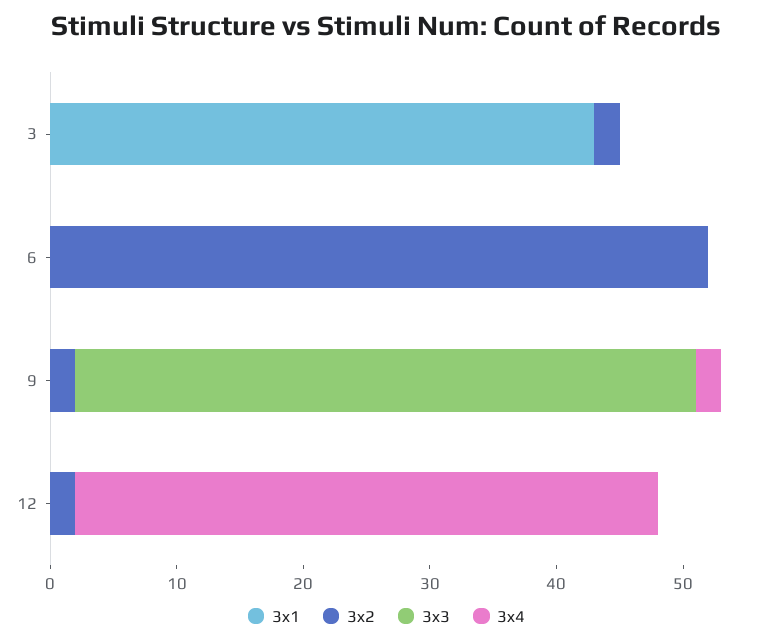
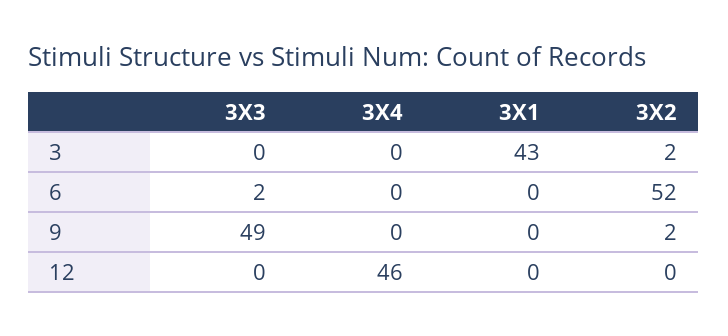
  {
    "3x1": {
      "3": 43,
      "6": 0,
      "9": 0,
      "12": 0
    },
    "3x2": {
      "3": 2,
      "6": 52,
      "9": 2,
-     "12": 2
+     "12": 0
    },
    "3x3": {
      "3": 0,
-     "6": 0,
+     "6": 2,
      "9": 49,
      "12": 0
    },
    "3x4": {
      "3": 0,
      "6": 0,
-     "9": 2,
+     "9": 0,
      "12": 46
    }
  }

